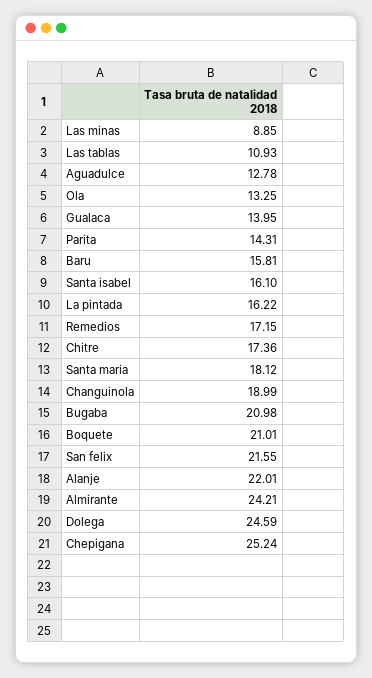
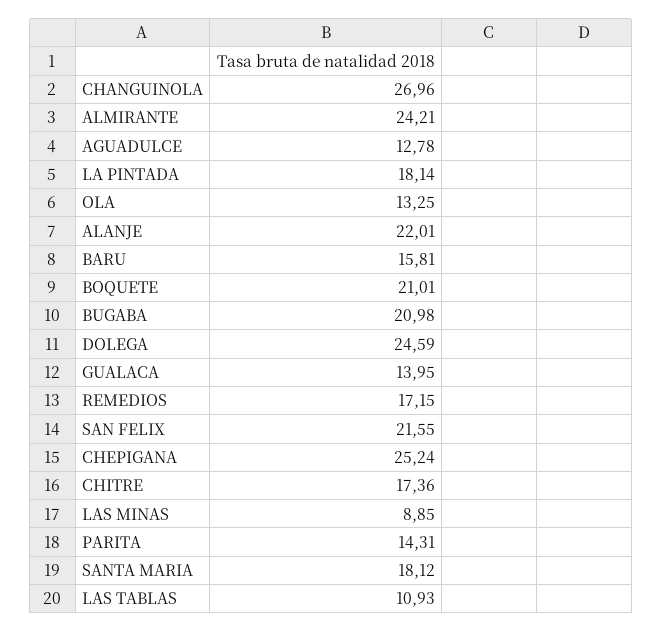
  {
    "Las minas": 8.85,
    "Las tablas": 10.93,
    "Aguadulce": 12.78,
    "Ola": 13.25,
    "Gualaca": 13.95,
    "Parita": 14.31,
    "Baru": 15.81,
-   "Santa isabel": 16.1,
-   "La pintada": 16.22,
+   "La pintada": 18.14,
    "Remedios": 17.15,
    "Chitre": 17.36,
    "Santa maria": 18.12,
-   "Changuinola": 18.99,
+   "Changuinola": 26.96,
    "Bugaba": 20.98,
    "Boquete": 21.01,
    "San felix": 21.55,
    "Alanje": 22.01,
    "Almirante": 24.21,
    "Dolega": 24.59,
    "Chepigana": 25.24
  }

